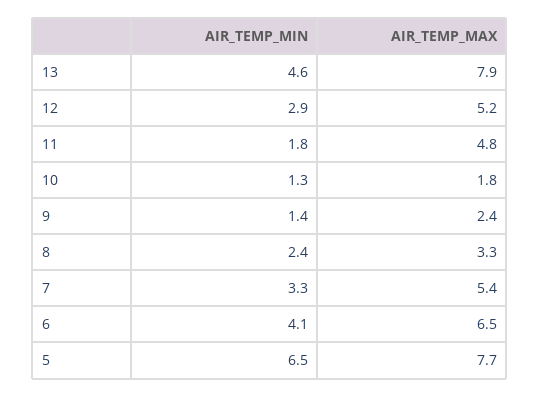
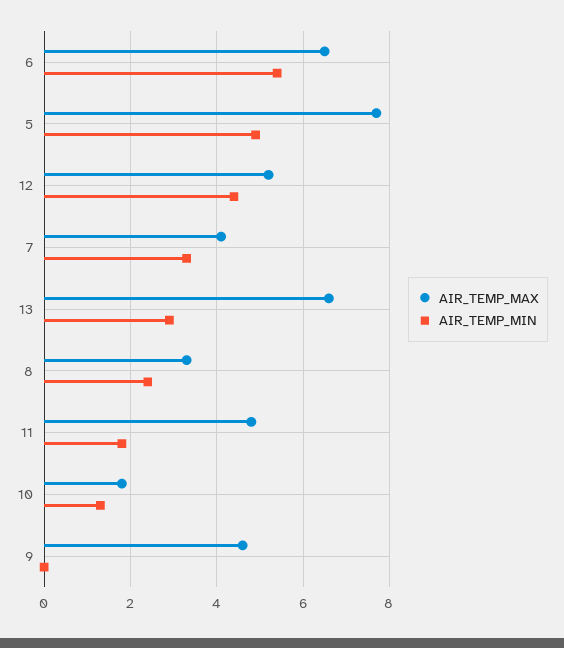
  {
    "AIR_TEMP_MIN": {
-     "13": 4.6,
+     "13": 3,
-     "12": 2.9,
+     "12": 4.5,
      "11": 1.8,
      "10": 1.3,
-     "9": 1.4,
+     "9": 0,
      "8": 2.4,
      "7": 3.3,
-     "6": 4.1,
+     "6": 5.5,
-     "5": 6.5
+     "5": 5
    },
    "AIR_TEMP_MAX": {
-     "13": 7.9,
+     "13": 6.5,
      "12": 5.2,
      "11": 4.8,
      "10": 1.8,
-     "9": 2.4,
+     "9": 4.5,
      "8": 3.3,
-     "7": 5.4,
+     "7": 4,
      "6": 6.5,
      "5": 7.7
    }
  }

